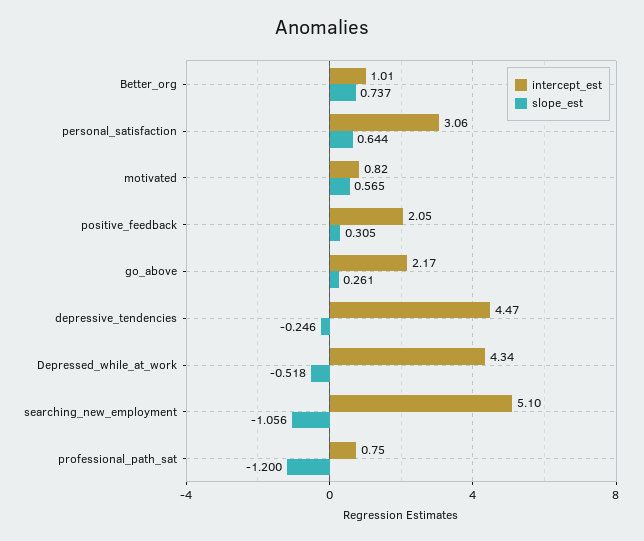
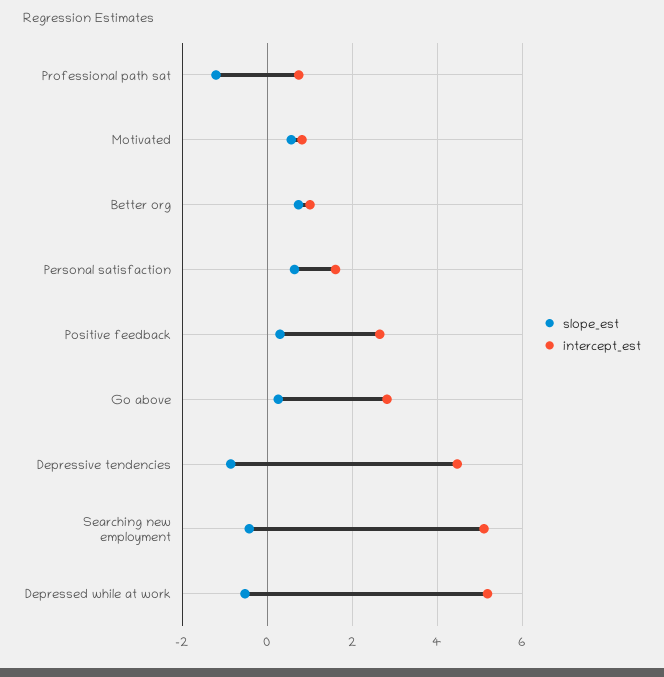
  {
    "intercept_est": {
      "Better_org": 1.01,
-     "personal_satisfaction": 3.06,
+     "personal_satisfaction": 1.6,
      "motivated": 0.82,
-     "positive_feedback": 2.05,
+     "positive_feedback": 2.6,
-     "go_above": 2.17,
+     "go_above": 2.8,
      "depressive_tendencies": 4.47,
-     "Depressed_while_at_work": 4.34,
+     "Depressed_while_at_work": 5.2,
      "searching_new_employment": 5.1,
      "professional_path_sat": 0.75
    },
    "slope_est": {
      "Better_org": 0.737,
      "personal_satisfaction": 0.644,
      "motivated": 0.565,
      "positive_feedback": 0.305,
      "go_above": 0.261,
-     "depressive_tendencies": -0.246,
+     "depressive_tendencies": -0.8,
      "Depressed_while_at_work": -0.518,
-     "searching_new_employment": -1.056,
+     "searching_new_employment": -0.4,
      "professional_path_sat": -1.2
    }
  }

